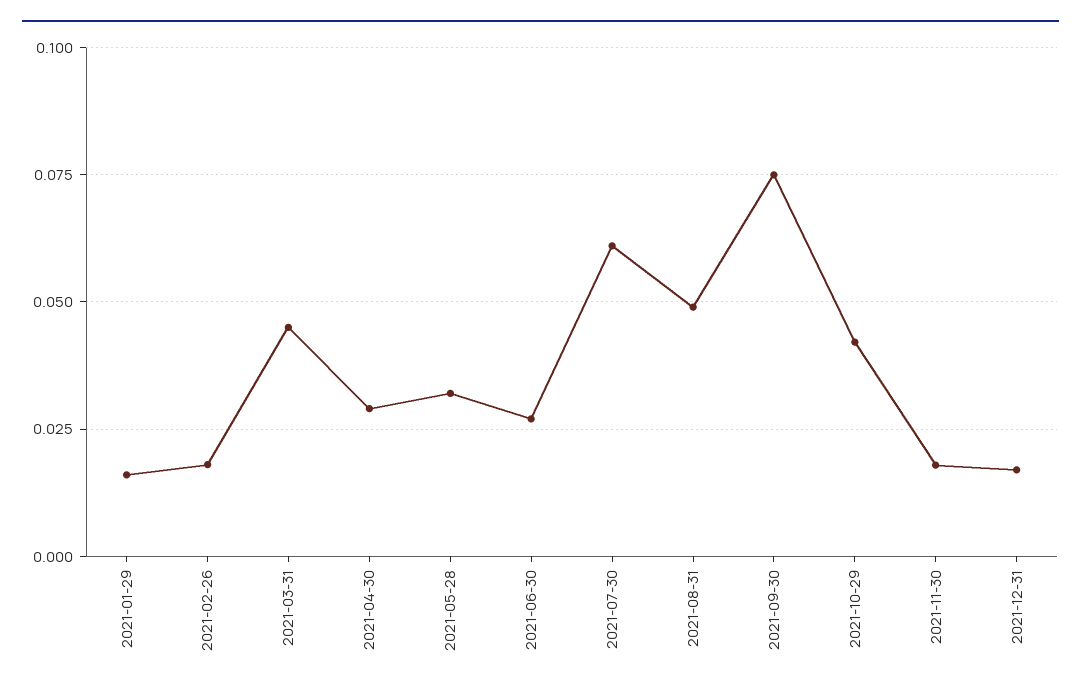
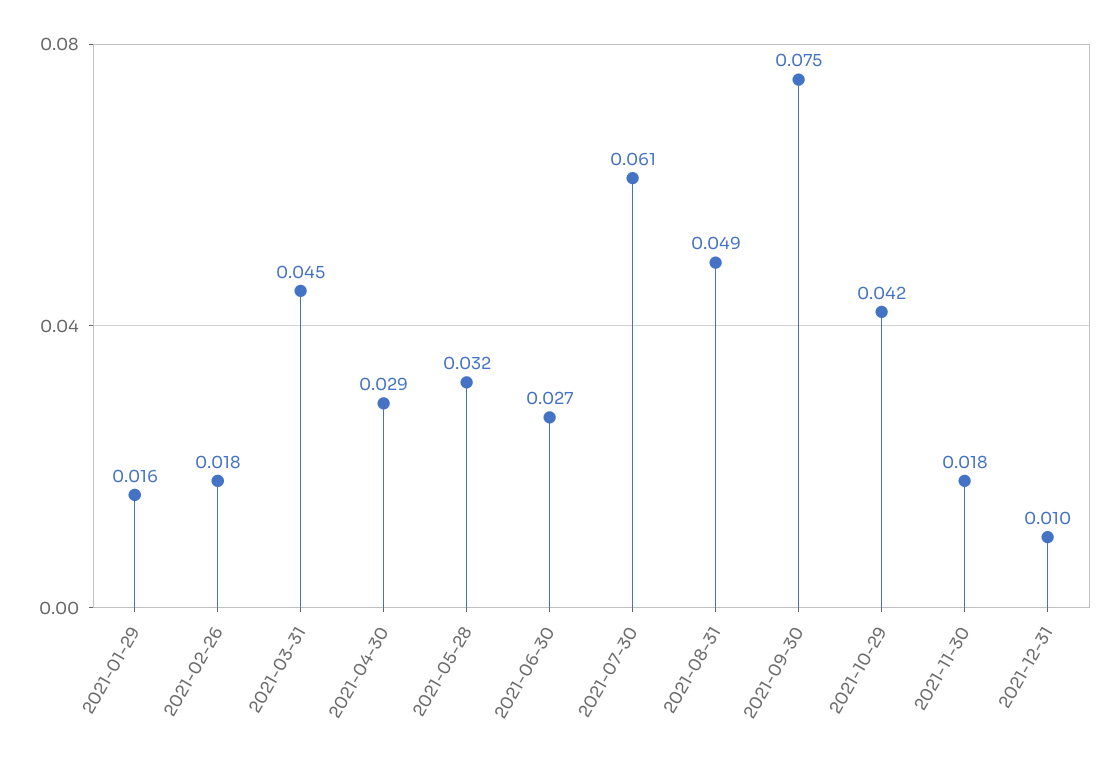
  {
    "2021-01-29": 0.016,
    "2021-02-26": 0.018,
    "2021-03-31": 0.045,
    "2021-04-30": 0.029,
    "2021-05-28": 0.032,
    "2021-06-30": 0.027,
    "2021-07-30": 0.061,
    "2021-08-31": 0.049,
    "2021-09-30": 0.075,
    "2021-10-29": 0.042,
    "2021-11-30": 0.018,
-   "2021-12-31": 0.0175
+   "2021-12-31": 0.01
  }

